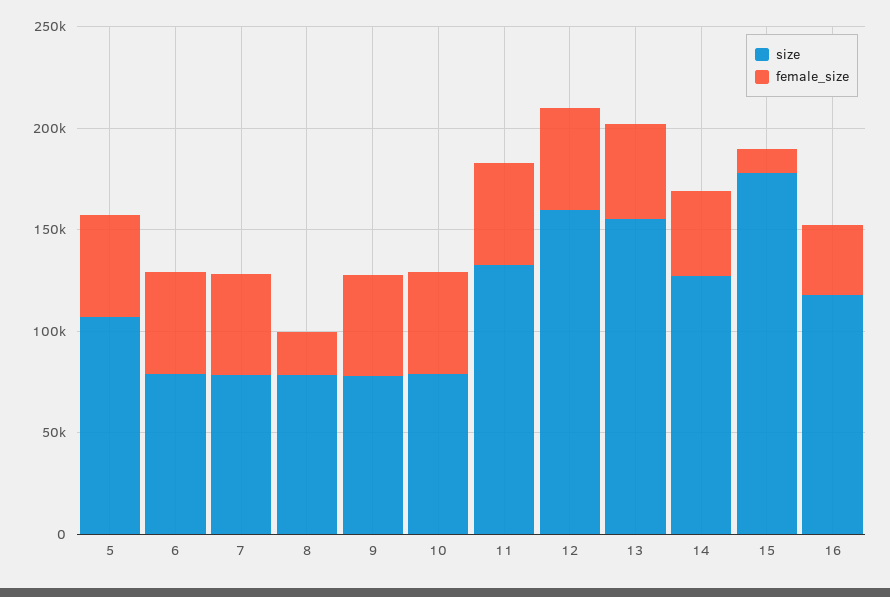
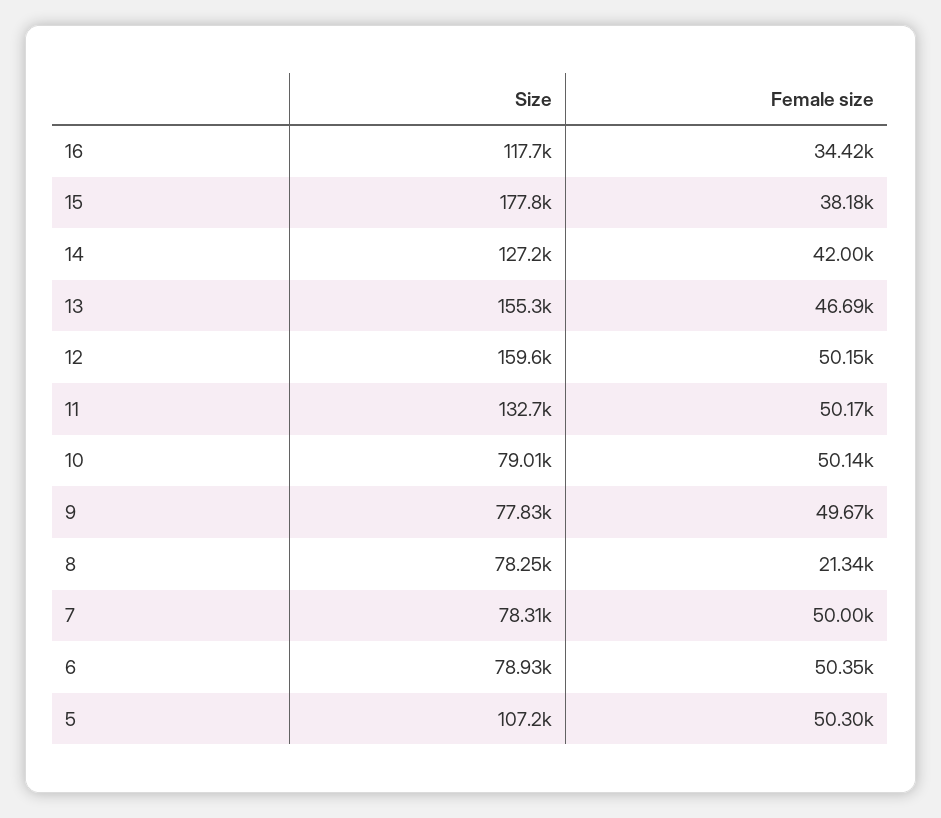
  {
    "size": {
      "5": 107200,
      "6": 78930,
      "7": 78310,
      "8": 78250,
      "9": 77830,
      "10": 79010,
      "11": 132700,
      "12": 159600,
      "13": 155300,
      "14": 127200,
      "15": 177800,
      "16": 117700
    },
    "female_size": {
      "5": 50300,
      "6": 50350,
      "7": 50000,
      "8": 21340,
      "9": 49670,
      "10": 50140,
      "11": 50170,
      "12": 50150,
      "13": 46690,
      "14": 42000,
-     "15": 10000,
+     "15": 38180,
      "16": 34420
    }
  }

